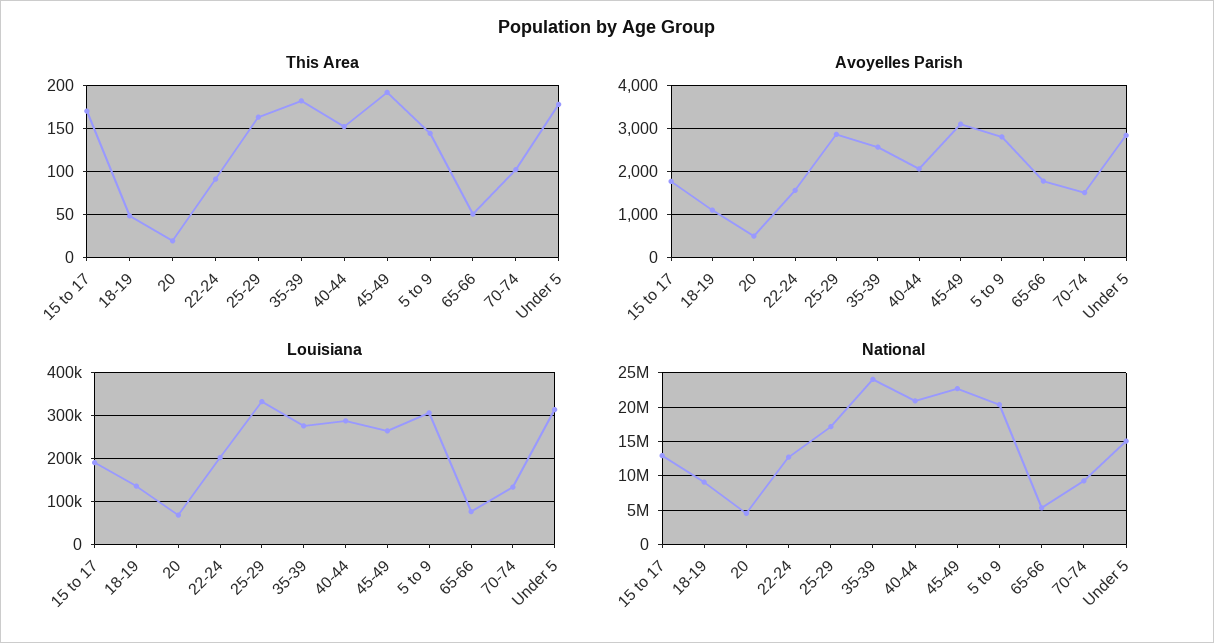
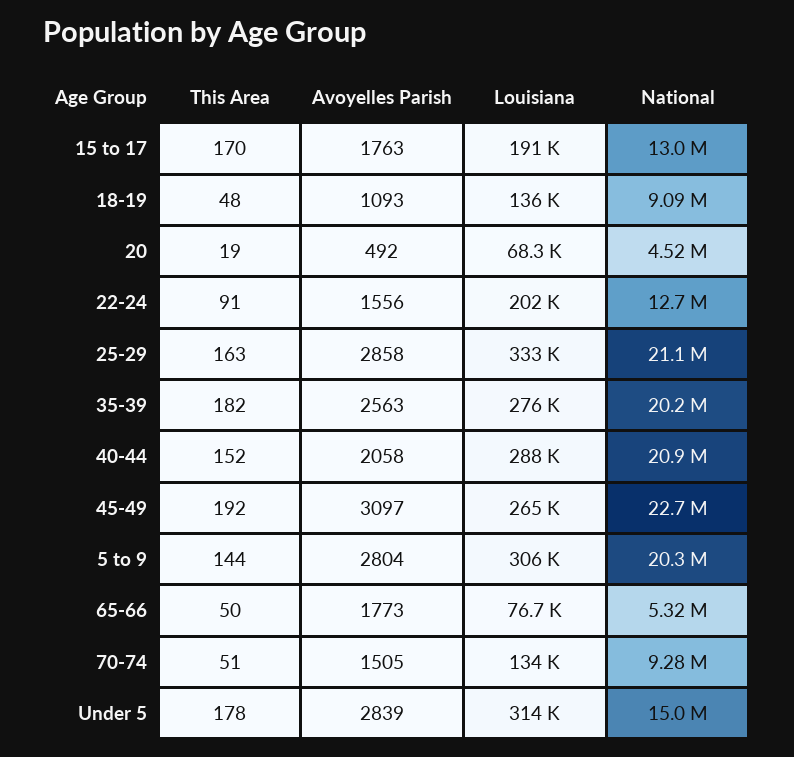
  {
    "This Area": {
      "15 to 17": 170,
      "18-19": 48,
      "20": 19,
      "22-24": 91,
      "25-29": 163,
      "35-39": 182,
      "40-44": 152,
      "45-49": 192,
      "5 to 9": 144,
      "65-66": 50,
-     "70-74": 100,
+     "70-74": 51,
      "Under 5": 178
    },
    "Avoyelles Parish": {
      "15 to 17": 1763,
      "18-19": 1093,
      "20": 492,
      "22-24": 1556,
      "25-29": 2858,
      "35-39": 2563,
      "40-44": 2058,
      "45-49": 3097,
      "5 to 9": 2804,
      "65-66": 1773,
      "70-74": 1505,
      "Under 5": 2839
    },
    "Louisiana": {
      "15 to 17": 191000,
      "18-19": 136000,
      "20": 68300,
      "22-24": 202000,
      "25-29": 333000,
      "35-39": 276000,
      "40-44": 288000,
      "45-49": 265000,
      "5 to 9": 306000,
      "65-66": 76700,
      "70-74": 134000,
      "Under 5": 314000
    },
    "National": {
      "15 to 17": 13000000,
      "18-19": 9090000,
      "20": 4520000,
      "22-24": 12700000,
-     "25-29": 17000000,
+     "25-29": 21100000,
-     "35-39": 24000000,
+     "35-39": 20200000,
      "40-44": 20900000,
      "45-49": 22700000,
      "5 to 9": 20300000,
      "65-66": 5320000,
      "70-74": 9280000,
      "Under 5": 15000000
    }
  }

